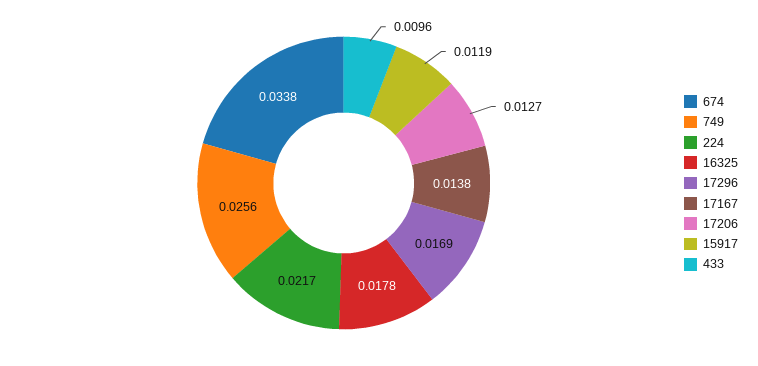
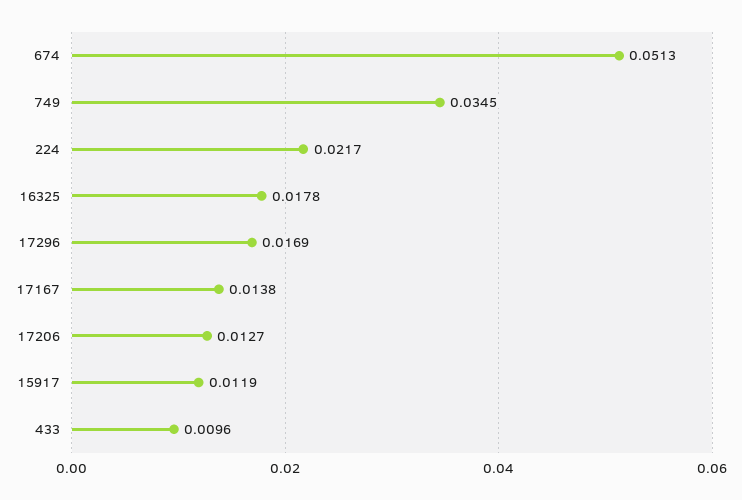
  {
-   "674": 0.0338,
+   "674": 0.0513,
-   "749": 0.0256,
+   "749": 0.0345,
    "224": 0.0217,
    "16325": 0.0178,
    "17296": 0.0169,
    "17167": 0.0138,
    "17206": 0.0127,
    "15917": 0.0119,
    "433": 0.0096
  }

